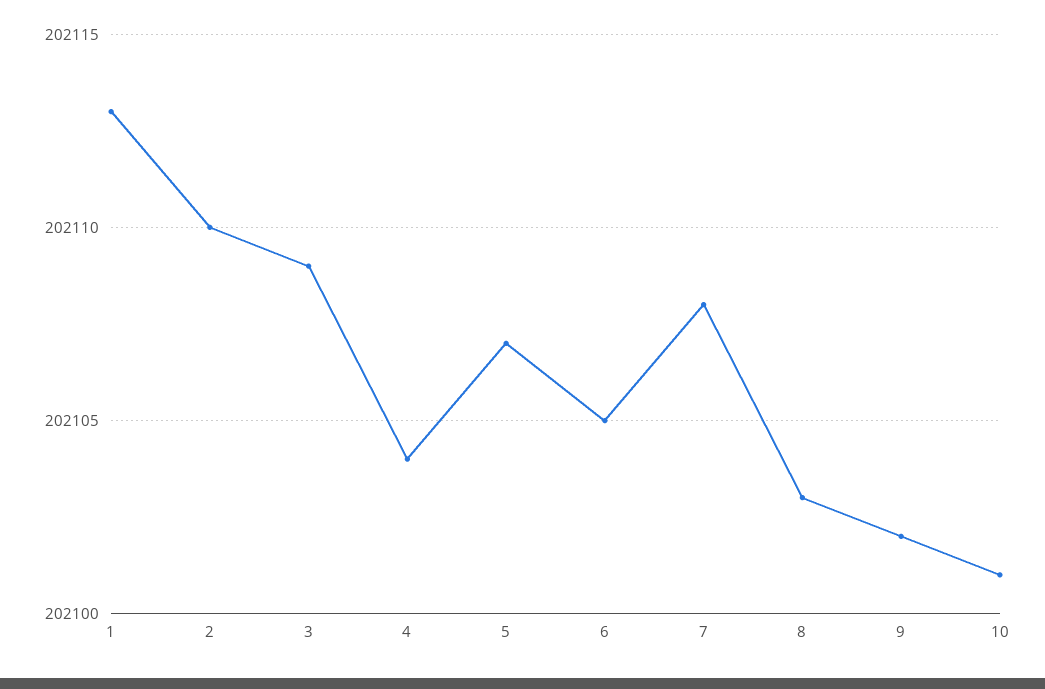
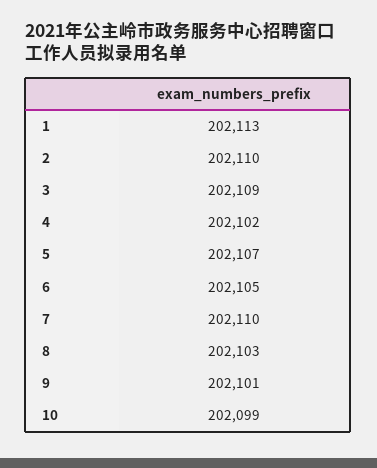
  {
    "1": 202113,
    "2": 202110,
    "3": 202109,
-   "4": 202104,
+   "4": 202102,
    "5": 202107,
    "6": 202105,
-   "7": 202108,
+   "7": 202110,
    "8": 202103,
-   "9": 202102,
+   "9": 202101,
-   "10": 202101
+   "10": 202099
  }

